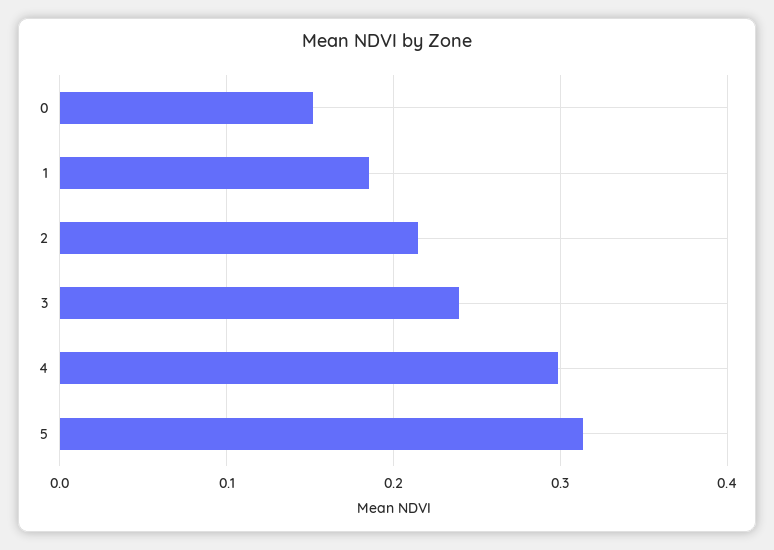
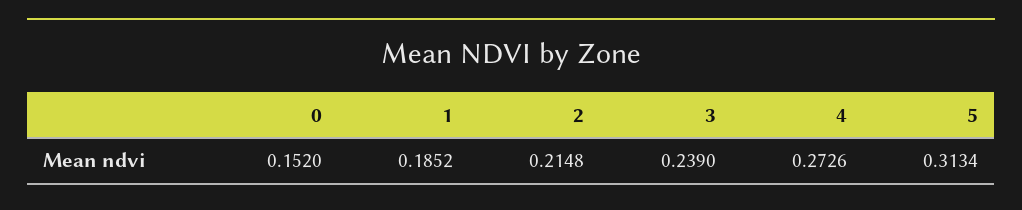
  {
    "0": 0.152,
    "1": 0.1852,
    "2": 0.2148,
    "3": 0.239,
-   "4": 0.3,
+   "4": 0.2726,
    "5": 0.3134
  }

